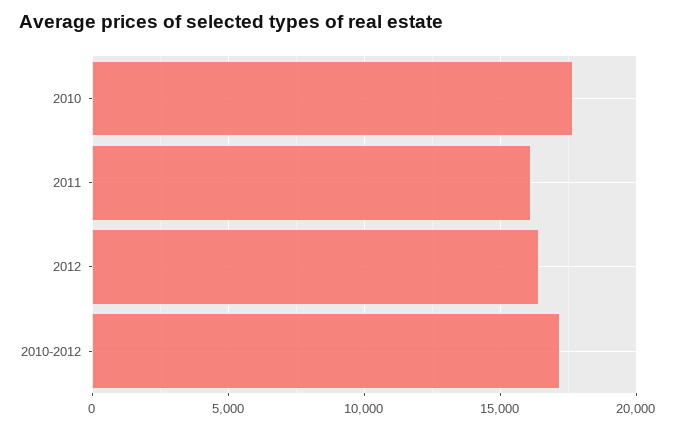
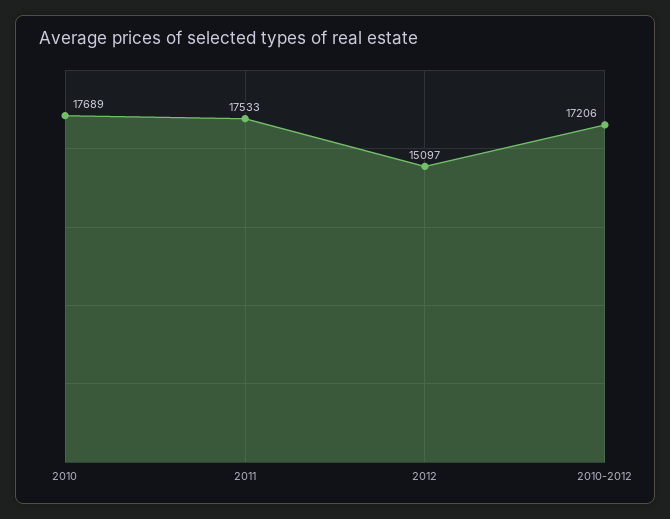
  {
    "2010": 17689,
-   "2011": 16000,
+   "2011": 17533,
-   "2012": 16500,
+   "2012": 15097,
    "2010-2012": 17206
  }

